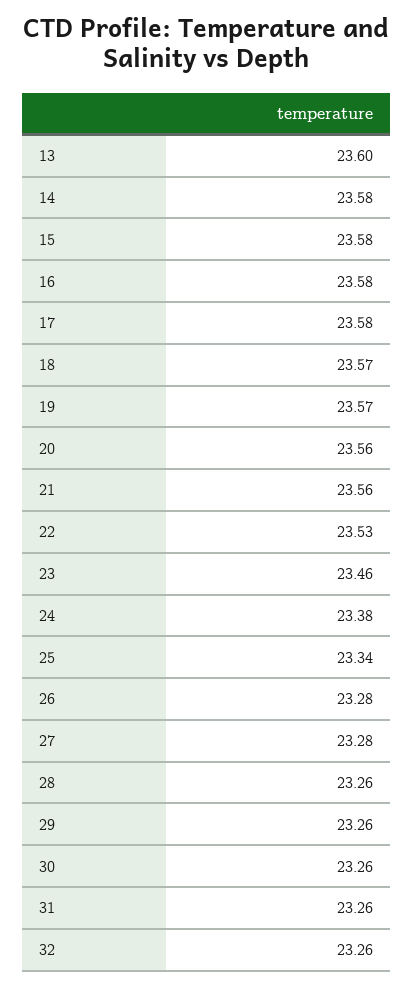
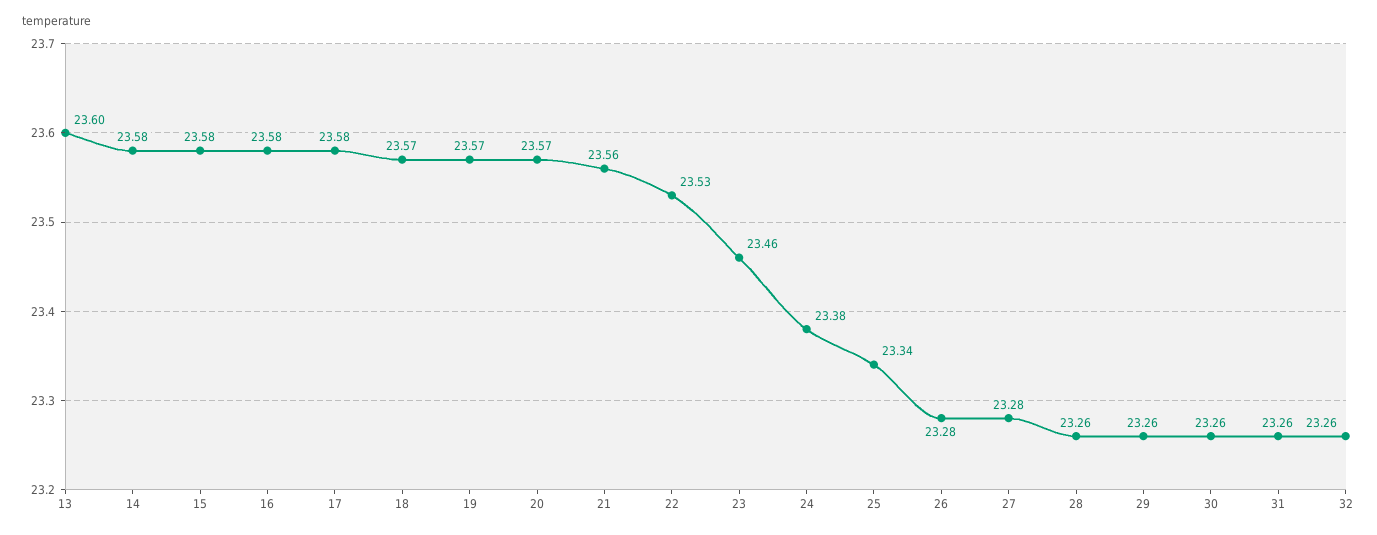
  {
    "13": 23.6,
    "14": 23.58,
    "15": 23.58,
    "16": 23.58,
    "17": 23.58,
    "18": 23.57,
    "19": 23.57,
-   "20": 23.56,
+   "20": 23.57,
    "21": 23.56,
    "22": 23.53,
    "23": 23.46,
    "24": 23.38,
    "25": 23.34,
    "26": 23.28,
    "27": 23.28,
    "28": 23.26,
    "29": 23.26,
    "30": 23.26,
    "31": 23.26,
    "32": 23.26
  }

